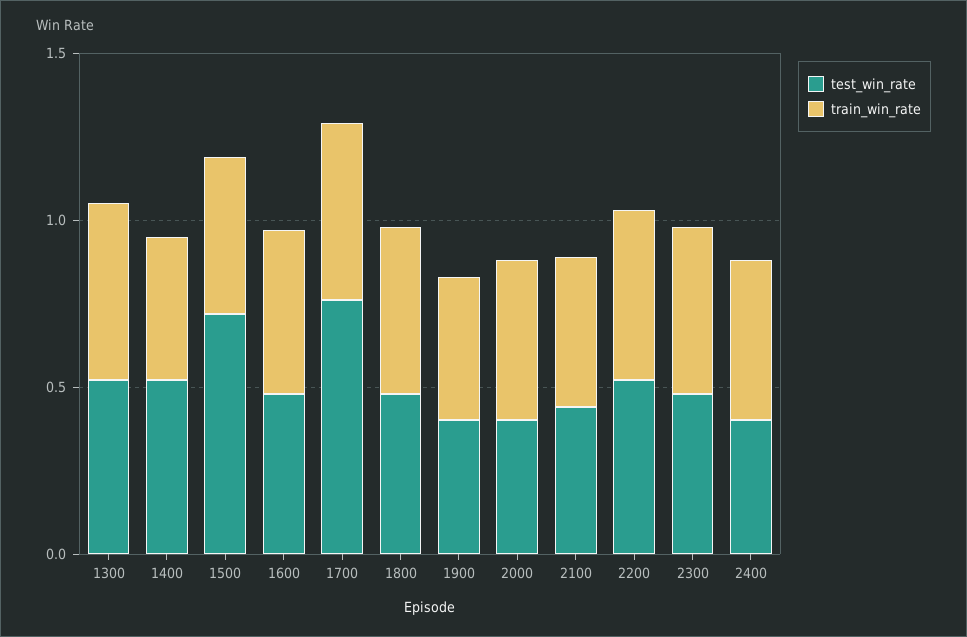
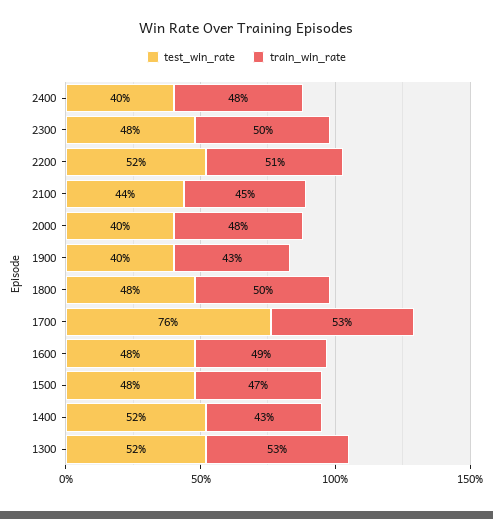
  {
    "test_win_rate": {
      "1300": 0.52,
      "1400": 0.52,
-     "1500": 0.7,
+     "1500": 0.48,
      "1600": 0.48,
      "1700": 0.76,
      "1800": 0.48,
      "1900": 0.4,
      "2000": 0.4,
      "2100": 0.44,
      "2200": 0.52,
      "2300": 0.48,
      "2400": 0.4
    },
    "train_win_rate": {
      "1300": 0.53,
      "1400": 0.43,
      "1500": 0.47,
      "1600": 0.49,
      "1700": 0.53,
      "1800": 0.5,
      "1900": 0.43,
      "2000": 0.48,
      "2100": 0.45,
      "2200": 0.51,
      "2300": 0.5,
      "2400": 0.48
    }
  }

